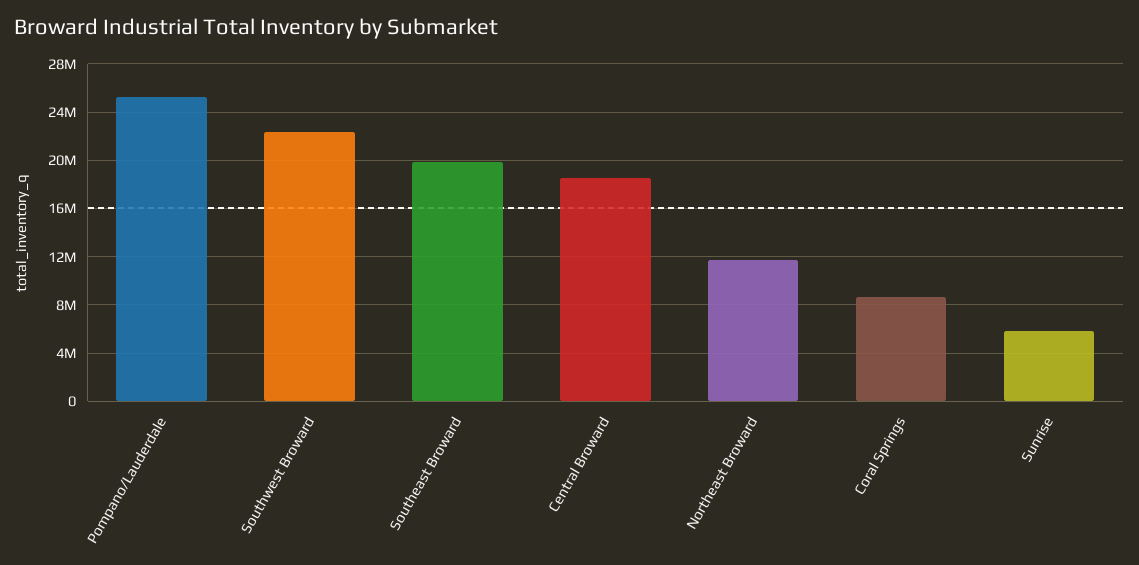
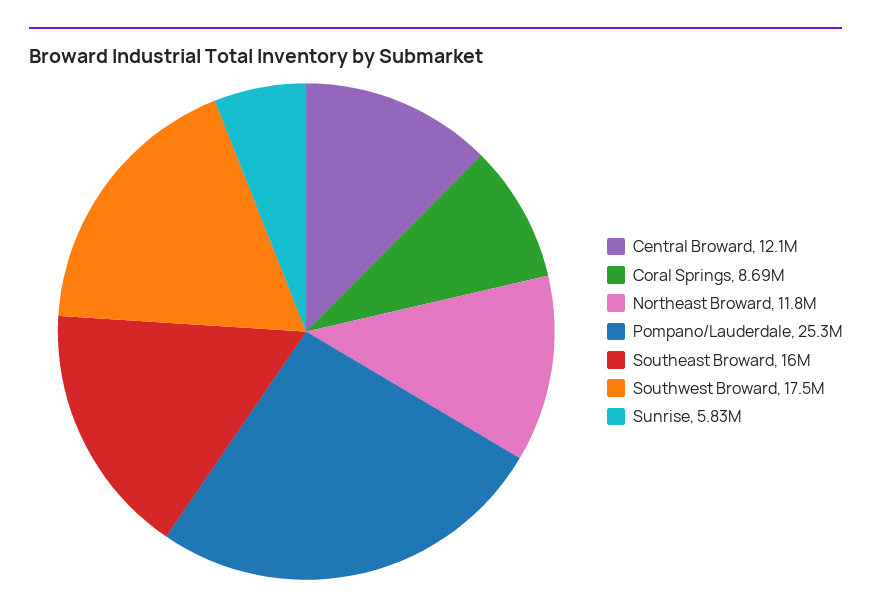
  {
    "Pompano/Lauderdale": 25300000,
-   "Southwest Broward": 22500000,
+   "Southwest Broward": 17500000,
-   "Southeast Broward": 20000000,
+   "Southeast Broward": 16000000,
-   "Central Broward": 18500000,
+   "Central Broward": 12100000,
    "Northeast Broward": 11800000,
    "Coral Springs": 8690000,
    "Sunrise": 5830000
  }

